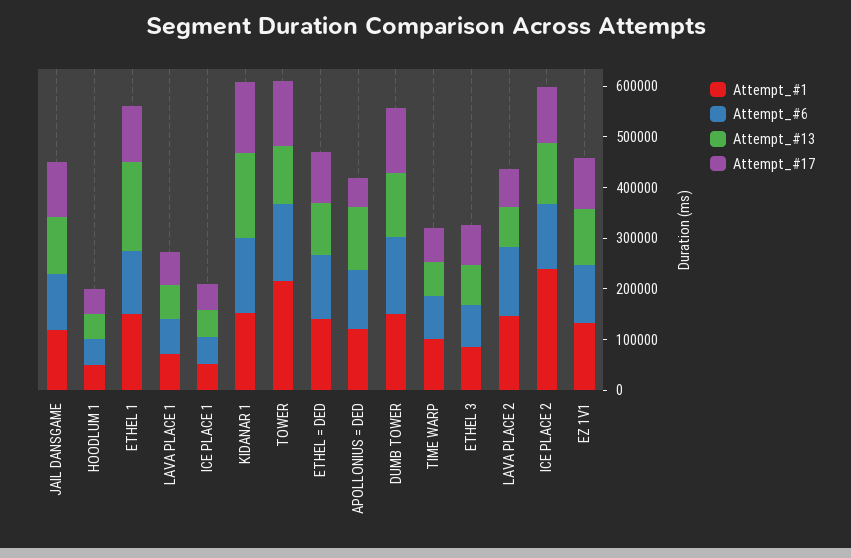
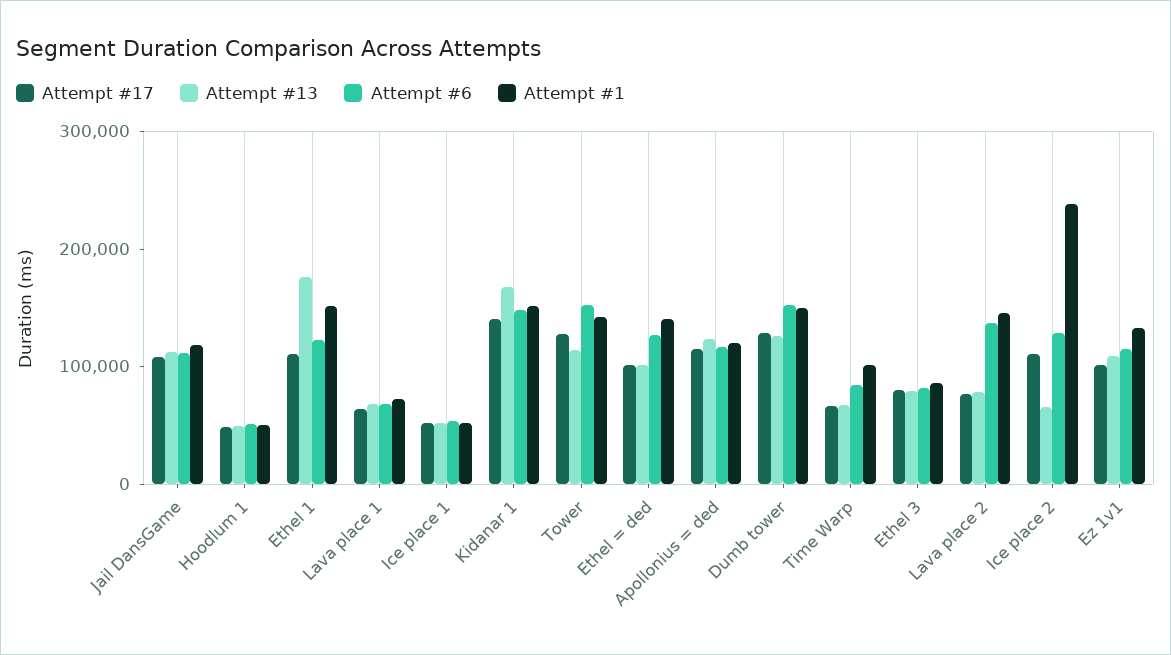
  {
    "Attempt_#1": {
      "JAIL DANSGAME": 120000,
      "HOODLUM 1": 60000,
      "ETHEL 1": 160000,
      "LAVA PLACE 1": 80000,
      "ICE PLACE 1": 60000,
      "KIDANAR 1": 160000,
-     "TOWER": 220000,
+     "TOWER": 140000,
      "ETHEL = DED": 140000,
      "APOLLONIUS = DED": 120000,
      "DUMB TOWER": 160000,
      "TIME WARP": 100000,
      "ETHEL 3": 80000,
      "LAVA PLACE 2": 140000,
      "ICE PLACE 2": 240000,
      "EZ 1V1": 140000
    },
    "Attempt_#6": {
      "JAIL DANSGAME": 120000,
      "HOODLUM 1": 60000,
      "ETHEL 1": 120000,
      "LAVA PLACE 1": 60000,
      "ICE PLACE 1": 60000,
      "KIDANAR 1": 140000,
      "TOWER": 160000,
      "ETHEL = DED": 120000,
      "APOLLONIUS = DED": 120000,
      "DUMB TOWER": 160000,
      "TIME WARP": 80000,
      "ETHEL 3": 80000,
      "LAVA PLACE 2": 140000,
      "ICE PLACE 2": 120000,
      "EZ 1V1": 120000
    },
    "Attempt_#13": {
      "JAIL DANSGAME": 120000,
      "HOODLUM 1": 40000,
      "ETHEL 1": 180000,
      "LAVA PLACE 1": 60000,
      "ICE PLACE 1": 60000,
      "KIDANAR 1": 160000,
      "TOWER": 120000,
      "ETHEL = DED": 100000,
      "APOLLONIUS = DED": 120000,
      "DUMB TOWER": 120000,
      "TIME WARP": 60000,
      "ETHEL 3": 80000,
      "LAVA PLACE 2": 80000,
-     "ICE PLACE 2": 120000,
+     "ICE PLACE 2": 60000,
      "EZ 1V1": 100000
    },
    "Attempt_#17": {
      "JAIL DANSGAME": 100000,
      "HOODLUM 1": 40000,
      "ETHEL 1": 120000,
      "LAVA PLACE 1": 60000,
      "ICE PLACE 1": 60000,
      "KIDANAR 1": 140000,
      "TOWER": 120000,
      "ETHEL = DED": 100000,
-     "APOLLONIUS = DED": 60000,
+     "APOLLONIUS = DED": 120000,
      "DUMB TOWER": 120000,
      "TIME WARP": 60000,
      "ETHEL 3": 80000,
      "LAVA PLACE 2": 80000,
      "ICE PLACE 2": 120000,
      "EZ 1V1": 100000
    }
  }

